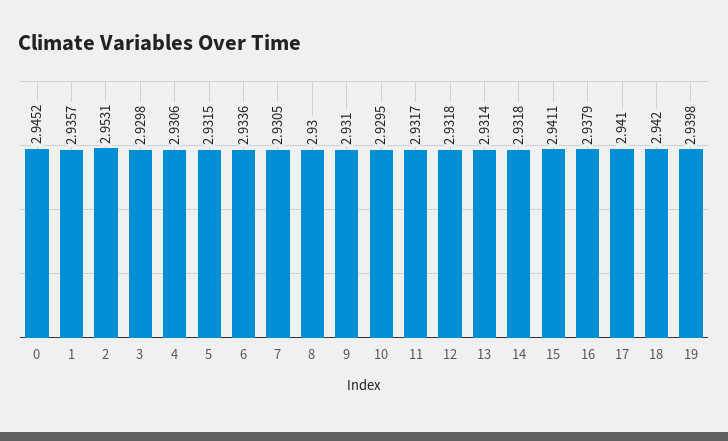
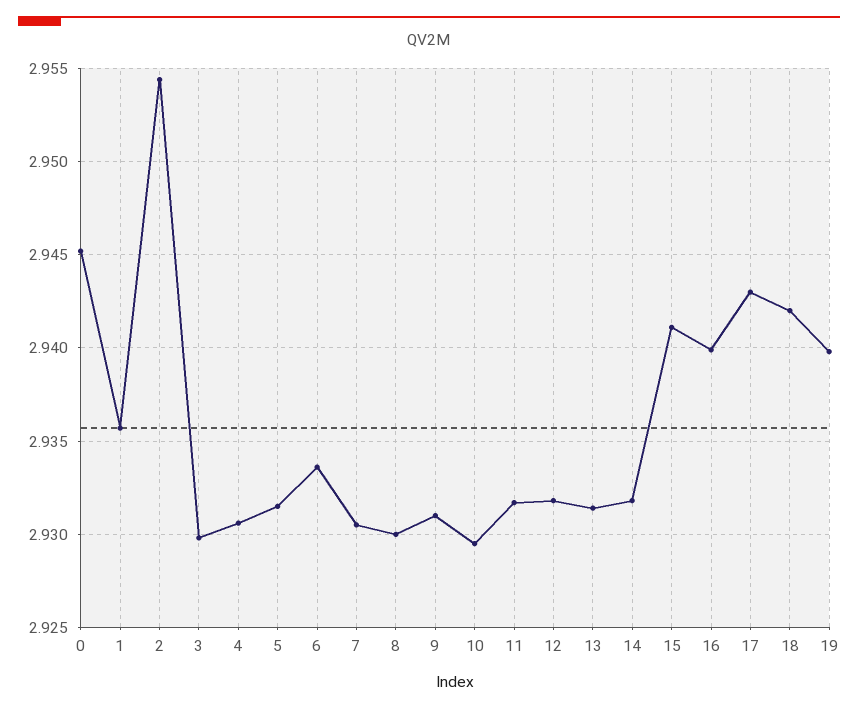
  {
    "0": 2.9452,
    "1": 2.9357,
-   "2": 2.9531,
+   "2": 2.9545,
    "3": 2.9298,
    "4": 2.9306,
    "5": 2.9315,
    "6": 2.9336,
    "7": 2.9305,
    "8": 2.93,
    "9": 2.931,
    "10": 2.9295,
    "11": 2.9317,
    "12": 2.9318,
    "13": 2.9314,
    "14": 2.9318,
    "15": 2.9411,
-   "16": 2.9379,
+   "16": 2.94,
-   "17": 2.941,
+   "17": 2.943,
    "18": 2.942,
    "19": 2.9398
  }

